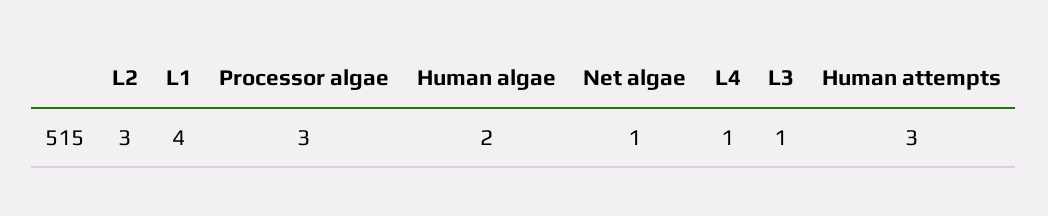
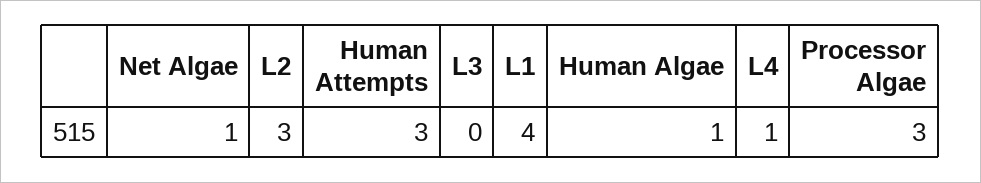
  {
    "L2": 3,
    "L1": 4,
    "Processor algae": 3,
-   "Human algae": 2,
+   "Human algae": 1,
    "Net algae": 1,
    "L4": 1,
-   "L3": 1,
+   "L3": 0,
    "Human attempts": 3
  }

